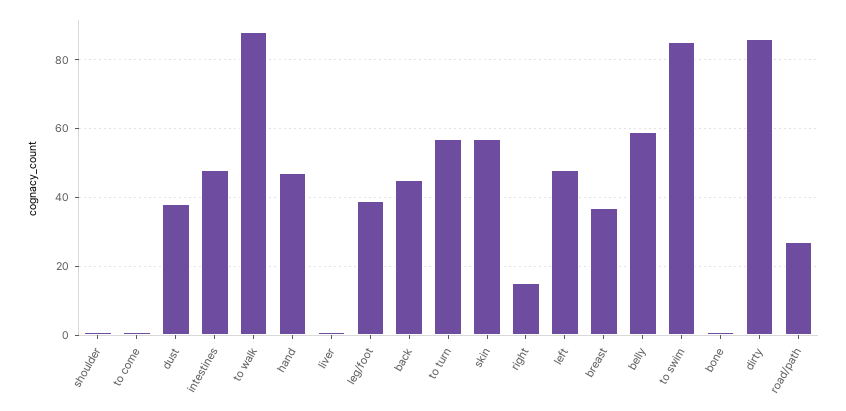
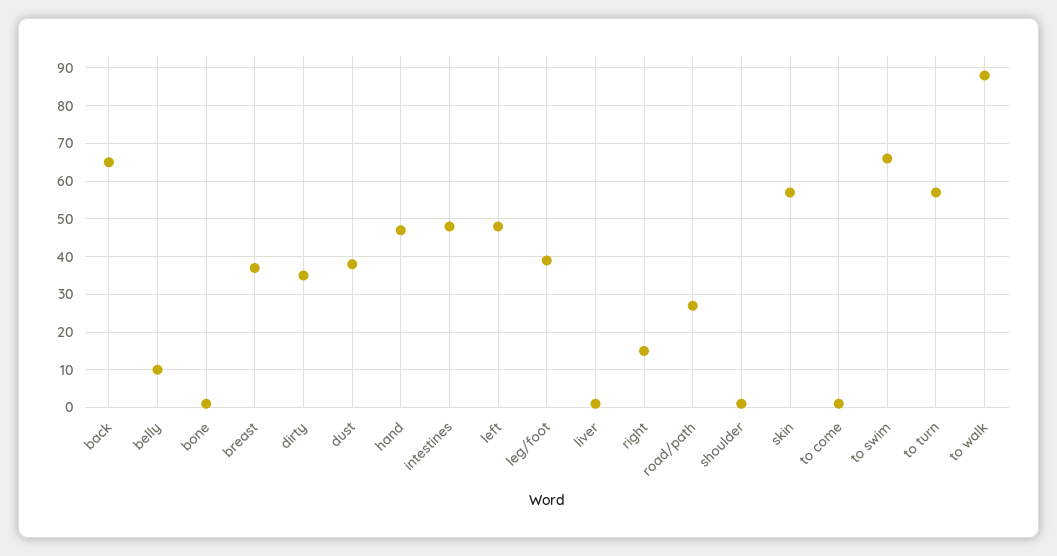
  {
    "shoulder": 0,
    "to come": 0,
    "dust": 40,
    "intestines": 50,
    "to walk": 90,
    "hand": 45,
    "liver": 0,
    "leg/foot": 40,
-   "back": 45,
+   "back": 65,
    "to turn": 55,
    "skin": 55,
    "right": 15,
    "left": 50,
    "breast": 35,
-   "belly": 60,
+   "belly": 10,
-   "to swim": 85,
+   "to swim": 65,
    "bone": 0,
-   "dirty": 85,
+   "dirty": 35,
    "road/path": 25
  }

